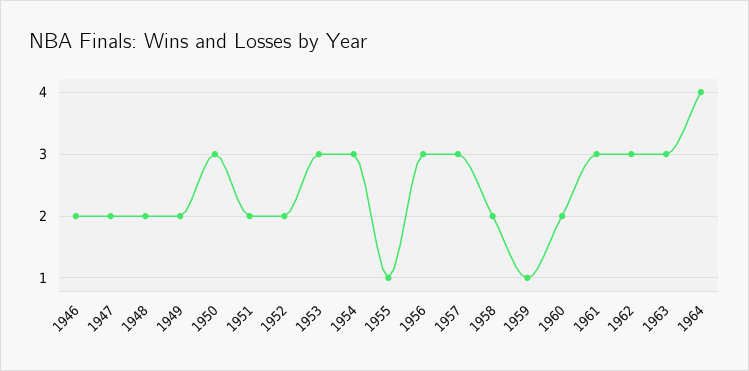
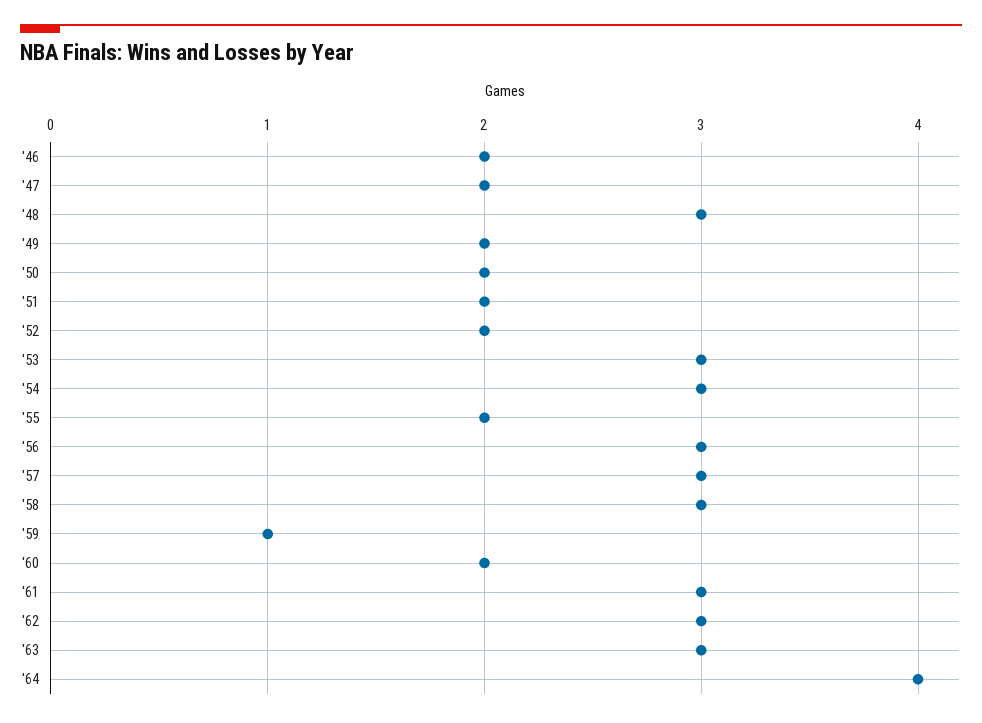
  {
    "1946": 2,
    "1947": 2,
-   "1948": 2,
+   "1948": 3,
    "1949": 2,
-   "1950": 3,
+   "1950": 2,
    "1951": 2,
    "1952": 2,
    "1953": 3,
    "1954": 3,
-   "1955": 1,
+   "1955": 2,
    "1956": 3,
    "1957": 3,
-   "1958": 2,
+   "1958": 3,
    "1959": 1,
    "1960": 2,
    "1961": 3,
    "1962": 3,
    "1963": 3,
    "1964": 4
  }

